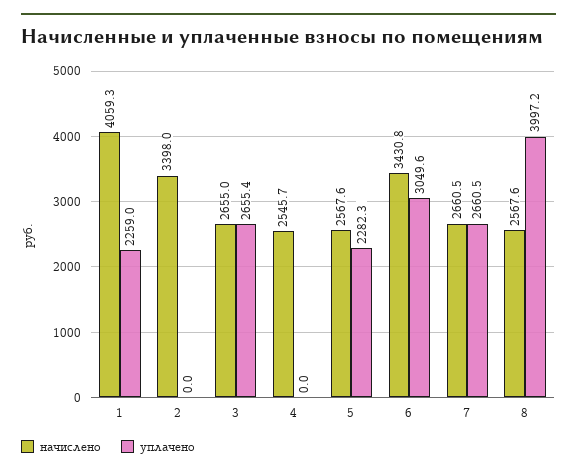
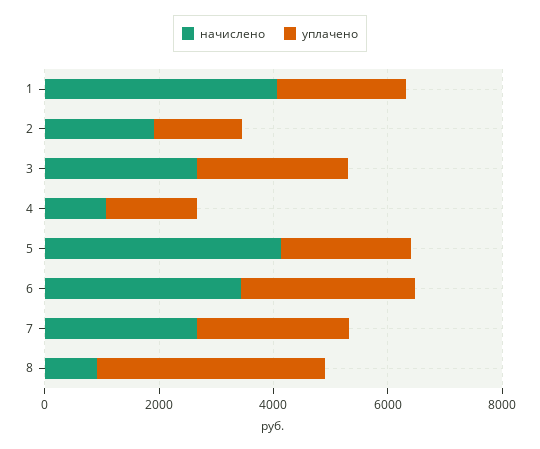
  {
    "начислено": {
      "1": 4059.3,
-     "2": 3398,
+     "2": 2000,
      "3": 2655,
-     "4": 2545.7,
+     "4": 1000,
-     "5": 2567.6,
+     "5": 4000,
      "6": 3430.8,
      "7": 2660.5,
-     "8": 2567.6
+     "8": 1000
    },
    "уплачено": {
      "1": 2259,
-     "2": 0,
+     "2": 1500,
      "3": 2655.4,
-     "4": 0,
+     "4": 1500,
      "5": 2282.3,
      "6": 3049.6,
      "7": 2660.5,
      "8": 3997.2
    }
  }

